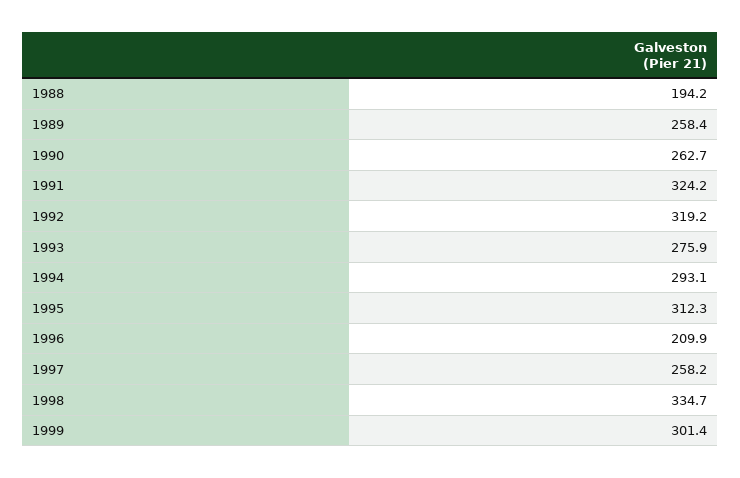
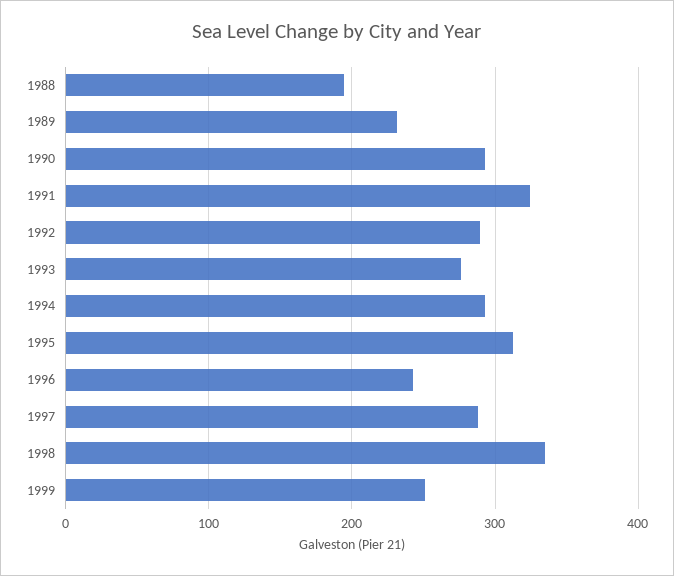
  {
    "1988": 194.2,
-   "1989": 258.4,
+   "1989": 230,
-   "1990": 262.7,
+   "1990": 290,
    "1991": 324.2,
-   "1992": 319.2,
+   "1992": 290,
    "1993": 275.9,
    "1994": 293.1,
    "1995": 312.3,
-   "1996": 209.9,
+   "1996": 240,
-   "1997": 258.2,
+   "1997": 290,
    "1998": 334.7,
-   "1999": 301.4
+   "1999": 250
  }

